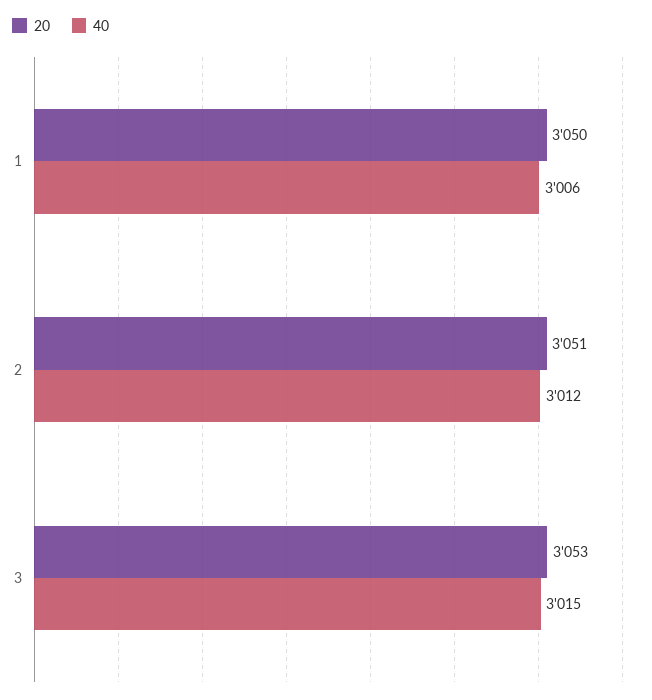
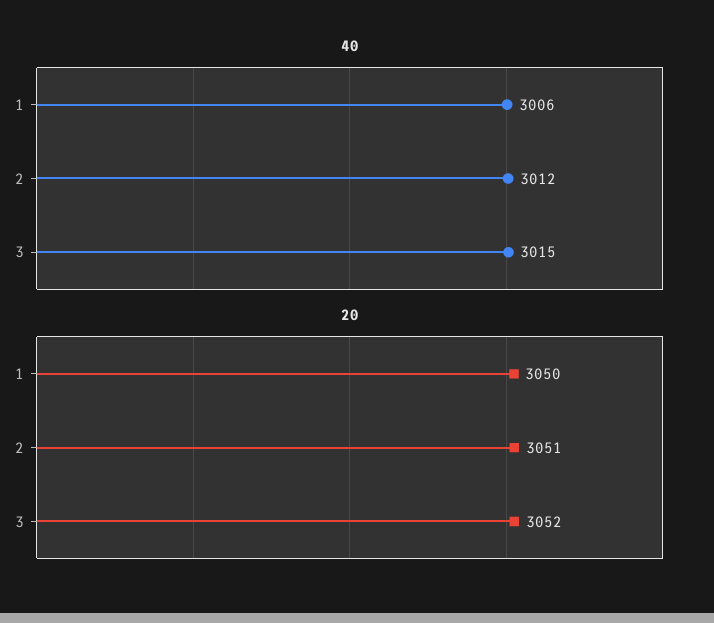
  {
    "20": {
      "1": 3050,
      "2": 3051,
-     "3": 3053
+     "3": 3052
    },
    "40": {
      "1": 3006,
      "2": 3012,
      "3": 3015
    }
  }

